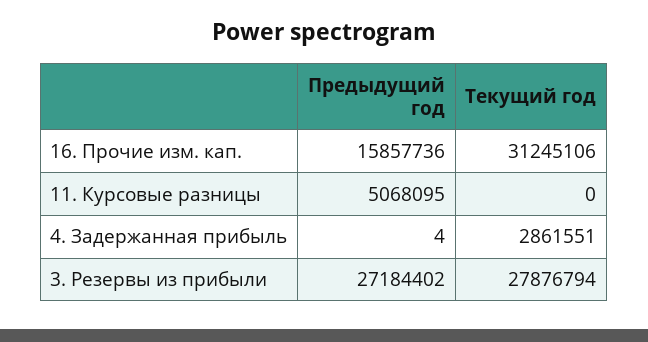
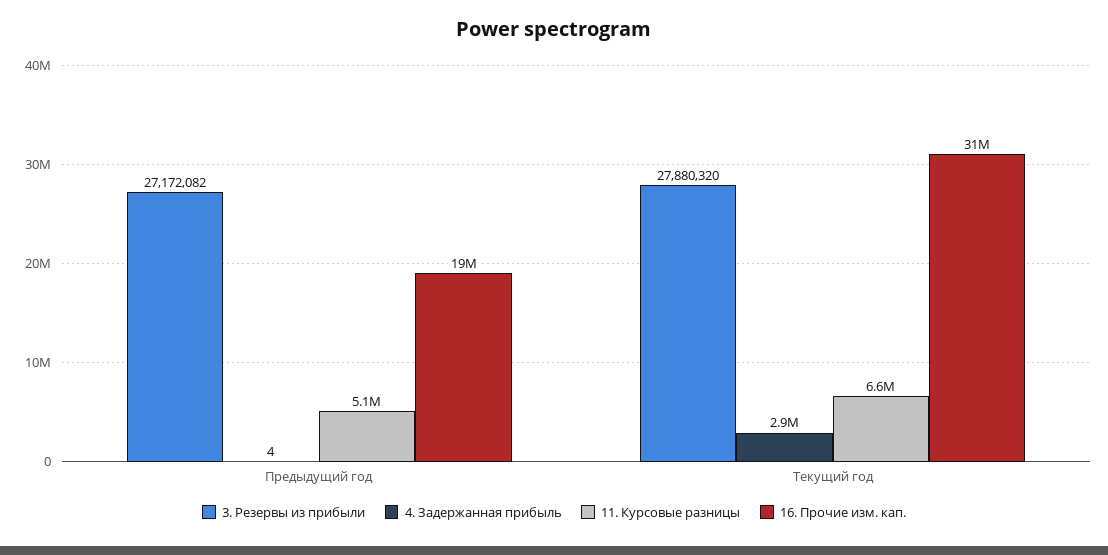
  {
    "16. Прочие изм. кап.": {
-     "Предыдущий год": 15857736,
+     "Предыдущий год": 19000000,
      "Текущий год": 31245106
    },
    "11. Курсовые разницы": {
      "Предыдущий год": 5068095,
-     "Текущий год": 0
+     "Текущий год": 6600000
    },
    "4. Задержанная прибыль": {
      "Предыдущий год": 4,
      "Текущий год": 2861551
    },
    "3. Резервы из прибыли": {
-     "Предыдущий год": 27184402,
+     "Предыдущий год": 27172082,
-     "Текущий год": 27876794
+     "Текущий год": 27880320
    }
  }

